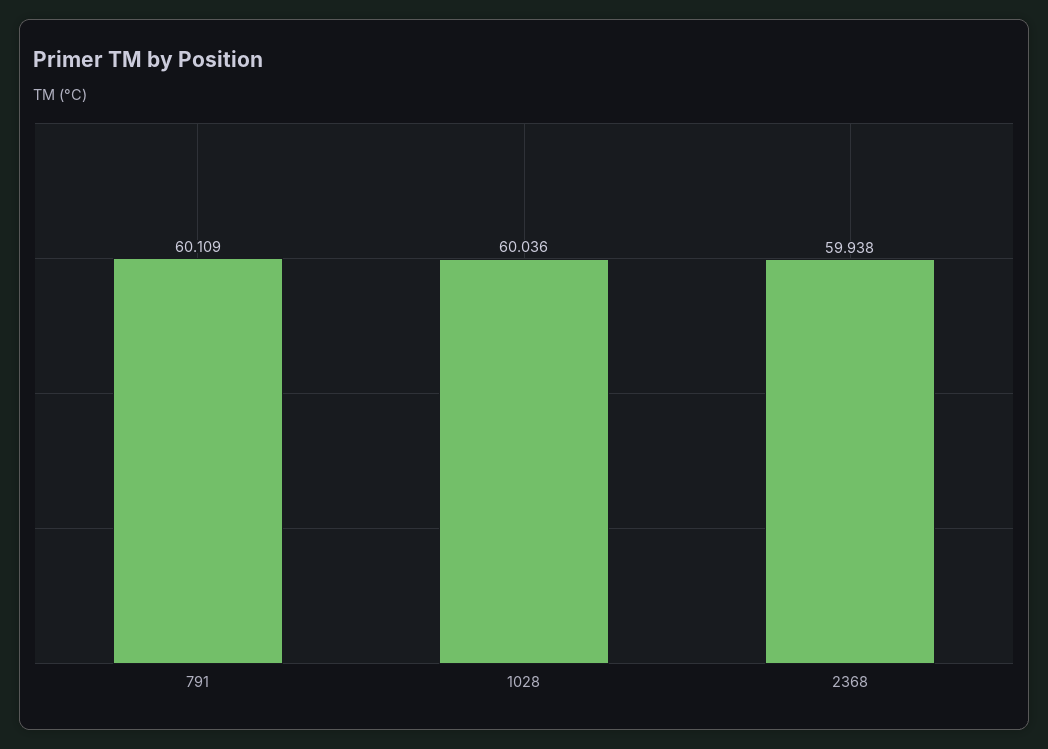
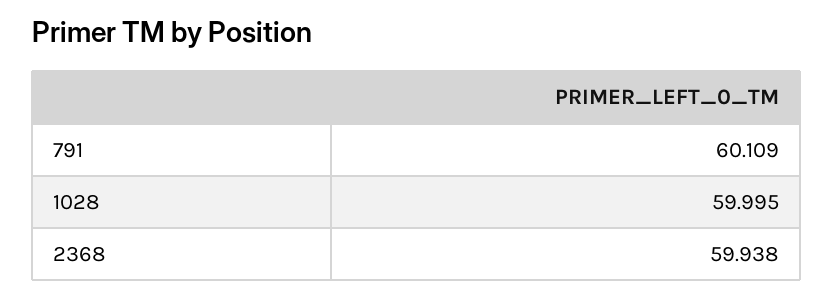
  {
    "791": 60.109,
-   "1028": 60.036,
+   "1028": 59.995,
    "2368": 59.938
  }

